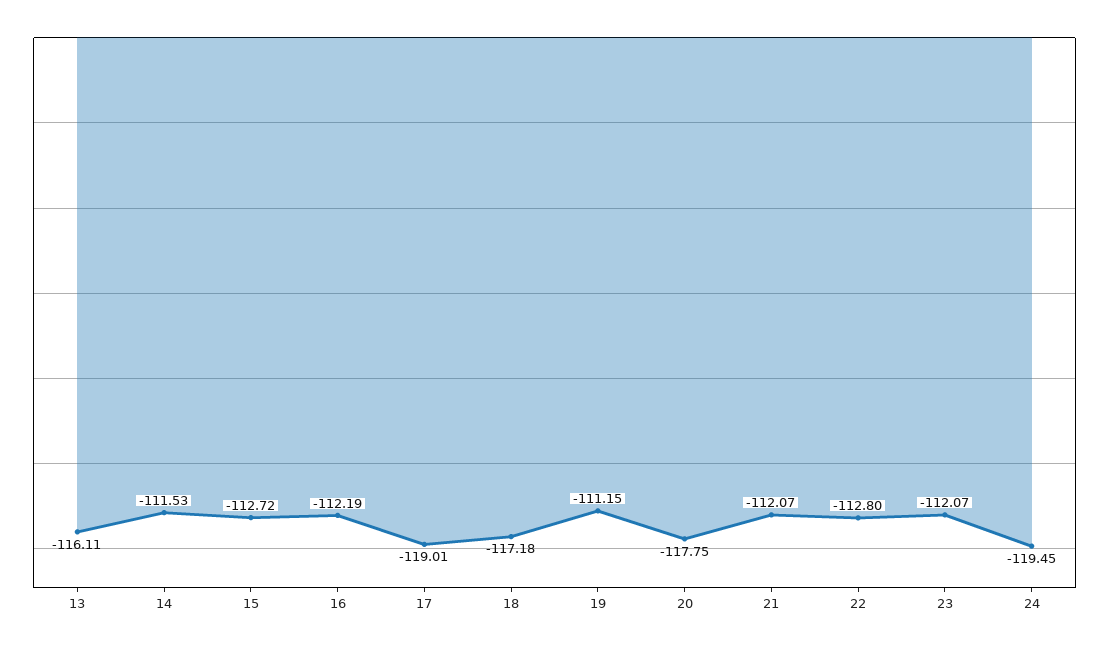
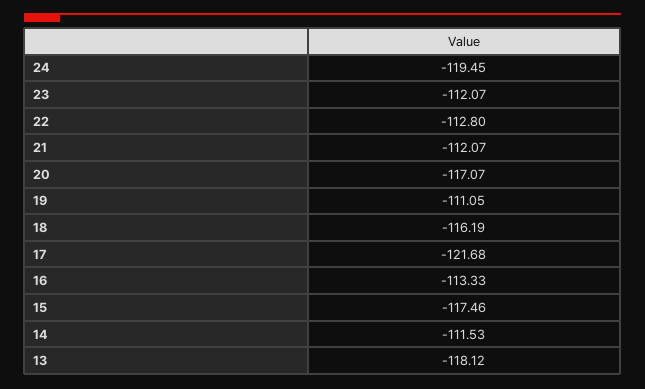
  {
-   "13": -116.11,
+   "13": -118.12,
    "14": -111.53,
-   "15": -112.72,
+   "15": -117.46,
-   "16": -112.19,
+   "16": -113.33,
-   "17": -119.01,
+   "17": -121.68,
-   "18": -117.18,
+   "18": -116.19,
-   "19": -111.15,
+   "19": -111.05,
-   "20": -117.75,
+   "20": -117.07,
    "21": -112.07,
    "22": -112.8,
    "23": -112.07,
    "24": -119.45
  }

